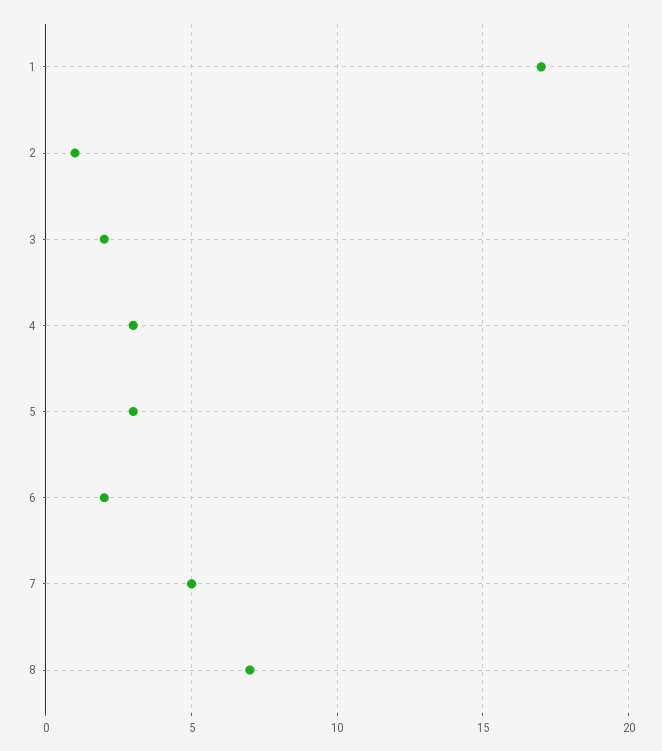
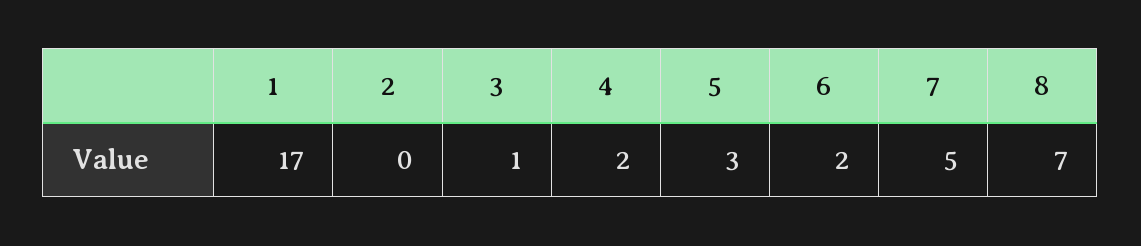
  {
    "1": 17,
-   "2": 1,
+   "2": 0,
-   "3": 2,
+   "3": 1,
-   "4": 3,
+   "4": 2,
    "5": 3,
    "6": 2,
    "7": 5,
    "8": 7
  }

